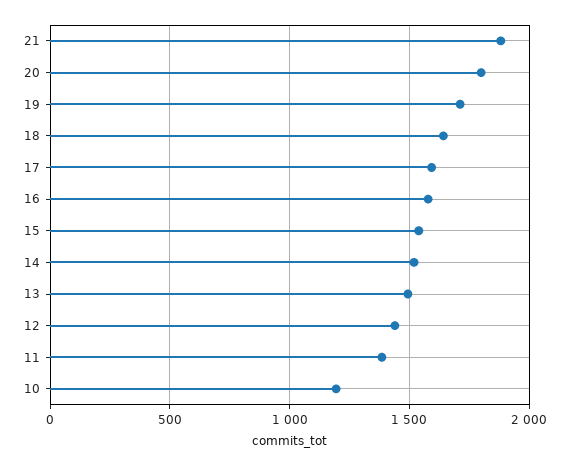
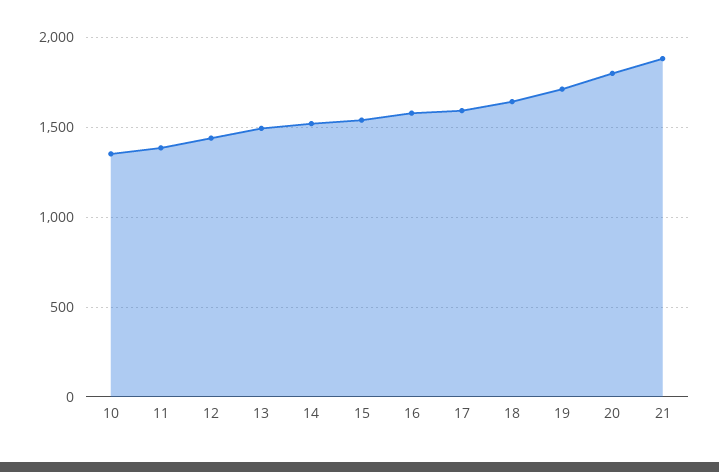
  {
    "21": 1900,
    "20": 1800,
    "19": 1700,
    "18": 1650,
    "17": 1600,
    "16": 1600,
    "15": 1550,
    "14": 1500,
    "13": 1500,
    "12": 1450,
    "11": 1400,
-   "10": 1200
+   "10": 1350
  }

